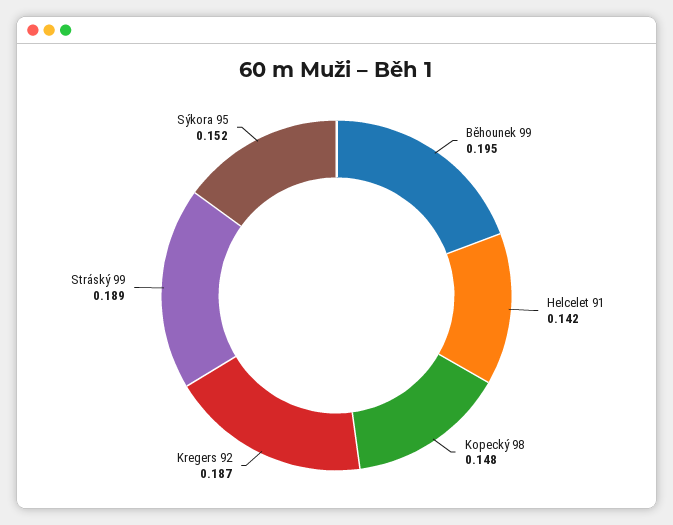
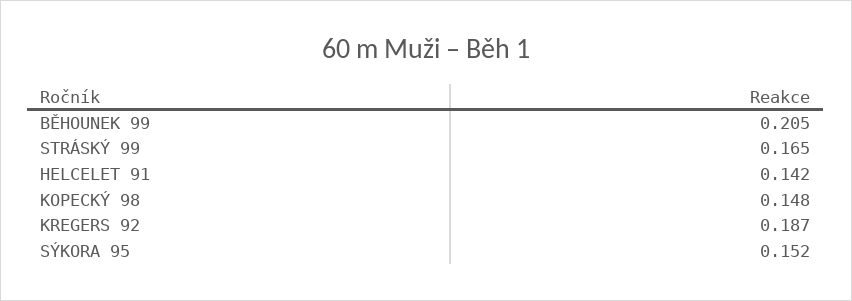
  {
-   "Běhounek 99": 0.195,
+   "Běhounek 99": 0.205,
    "Helcelet 91": 0.142,
    "Kopecký 98": 0.148,
    "Kregers 92": 0.187,
-   "Stráský 99": 0.189,
+   "Stráský 99": 0.165,
    "Sýkora 95": 0.152
  }

